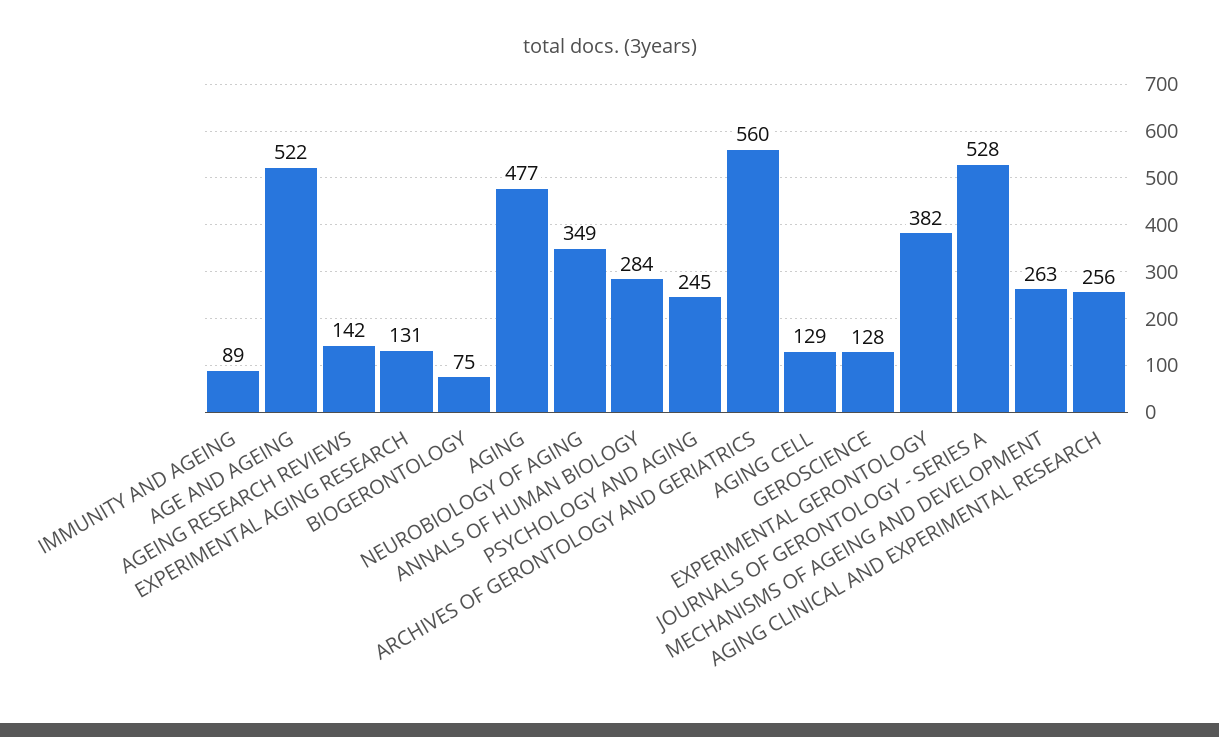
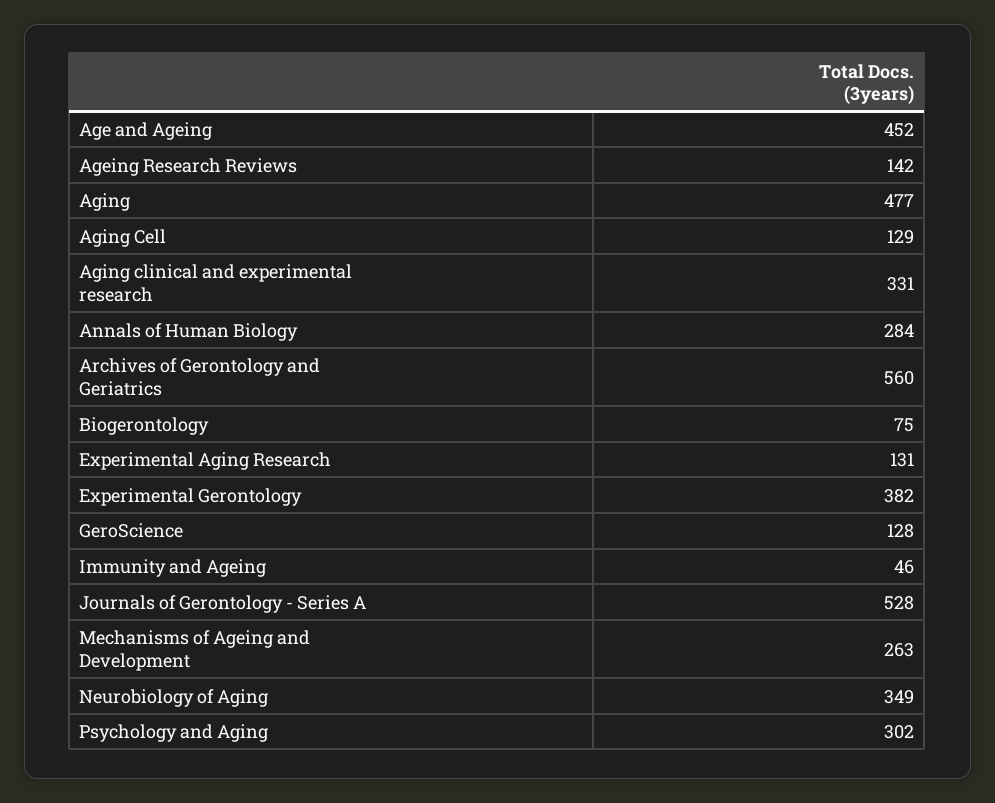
  {
-   "IMMUNITY AND AGEING": 89,
+   "IMMUNITY AND AGEING": 46,
-   "AGE AND AGEING": 522,
+   "AGE AND AGEING": 452,
    "AGEING RESEARCH REVIEWS": 142,
    "EXPERIMENTAL AGING RESEARCH": 131,
    "BIOGERONTOLOGY": 75,
    "AGING": 477,
    "NEUROBIOLOGY OF AGING": 349,
    "ANNALS OF HUMAN BIOLOGY": 284,
-   "PSYCHOLOGY AND AGING": 245,
+   "PSYCHOLOGY AND AGING": 302,
    "ARCHIVES OF GERONTOLOGY AND GERIATRICS": 560,
    "AGING CELL": 129,
    "GEROSCIENCE": 128,
    "EXPERIMENTAL GERONTOLOGY": 382,
    "JOURNALS OF GERONTOLOGY - SERIES A": 528,
    "MECHANISMS OF AGEING AND DEVELOPMENT": 263,
-   "AGING CLINICAL AND EXPERIMENTAL RESEARCH": 256
+   "AGING CLINICAL AND EXPERIMENTAL RESEARCH": 331
  }

